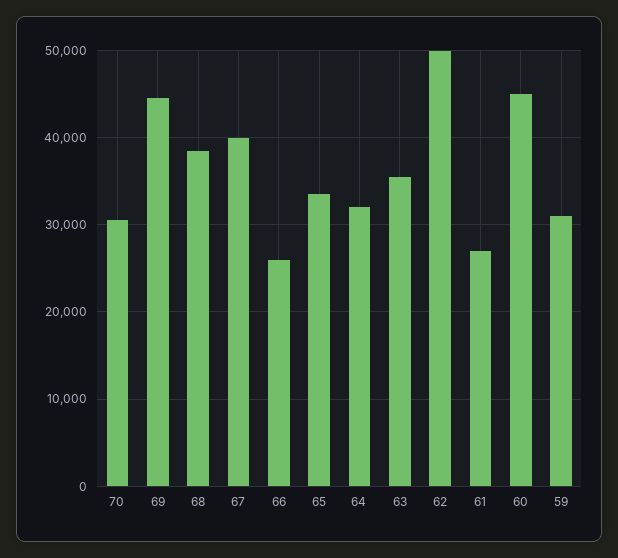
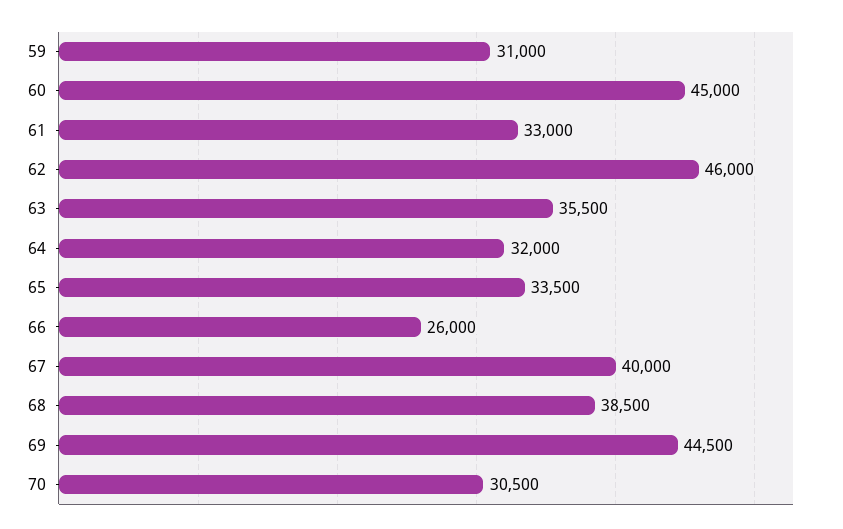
  {
    "70": 30500,
    "69": 44500,
    "68": 38500,
    "67": 40000,
    "66": 26000,
    "65": 33500,
    "64": 32000,
    "63": 35500,
-   "62": 50000,
+   "62": 46000,
-   "61": 27000,
+   "61": 33000,
    "60": 45000,
    "59": 31000
  }

